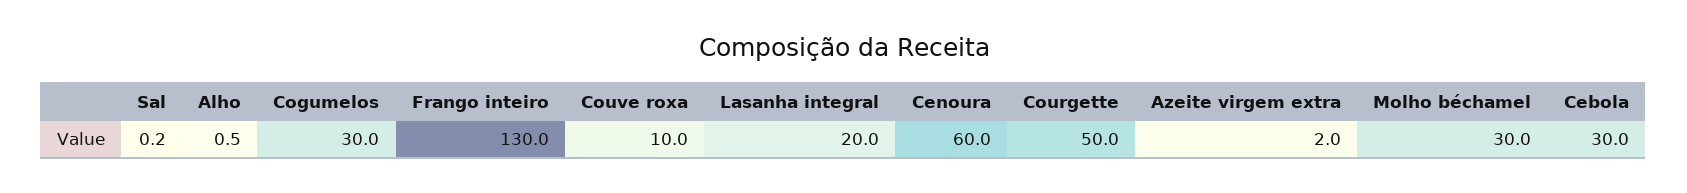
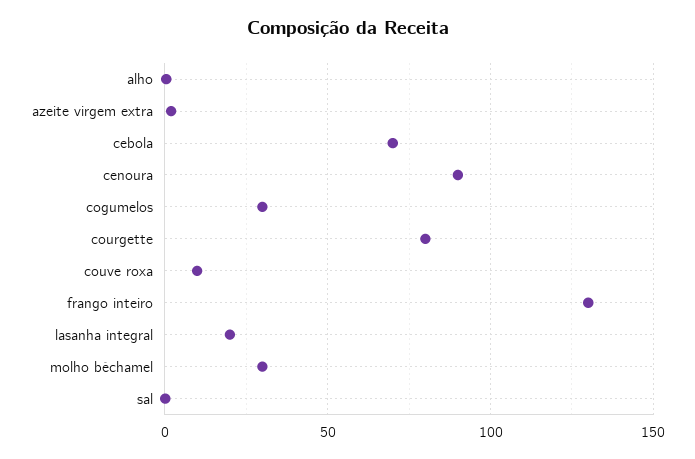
  {
    "Sal": 0.2,
    "Alho": 0.5,
    "Cogumelos": 30,
    "Frango inteiro": 130,
    "Couve roxa": 10,
    "Lasanha integral": 20,
-   "Cenoura": 60,
+   "Cenoura": 90,
-   "Courgette": 50,
+   "Courgette": 80,
    "Azeite virgem extra": 2,
    "Molho béchamel": 30,
-   "Cebola": 30
+   "Cebola": 70
  }

